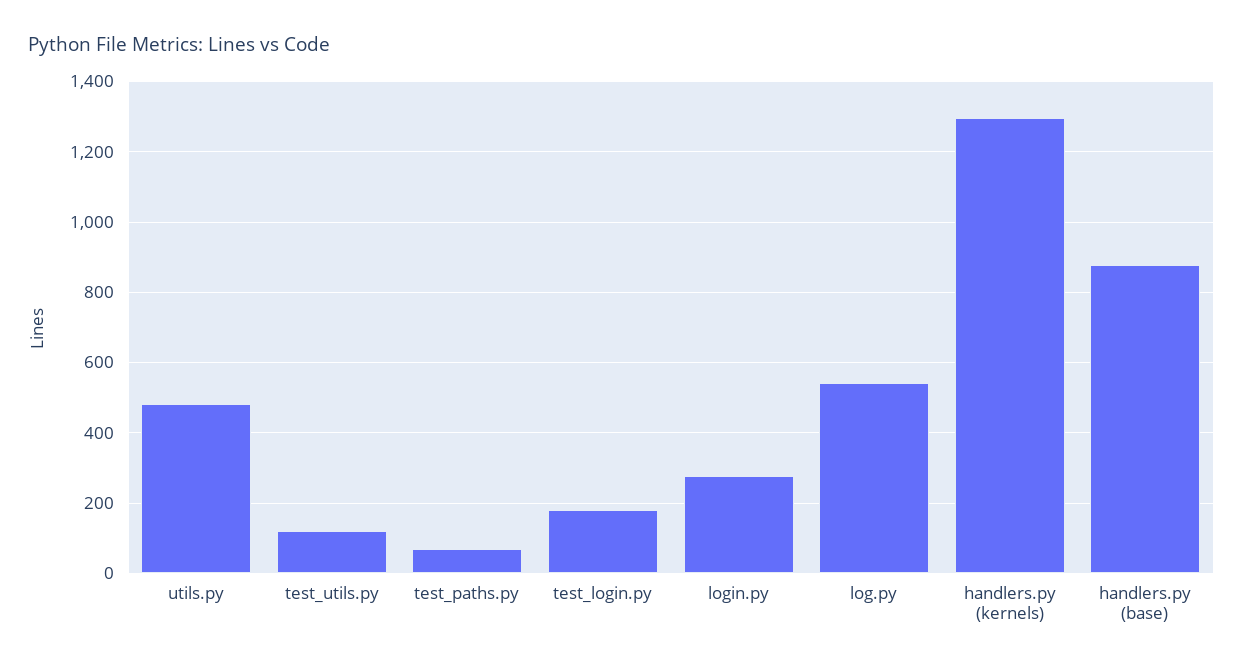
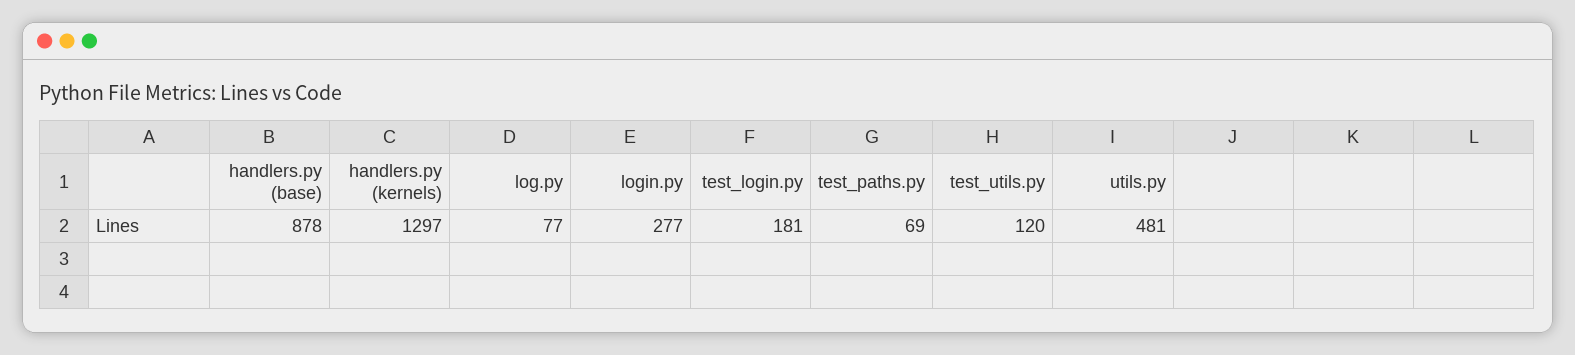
  {
    "utils.py": 481,
    "test_utils.py": 120,
    "test_paths.py": 69,
    "test_login.py": 181,
    "login.py": 277,
-   "log.py": 540,
+   "log.py": 77,
    "handlers.py (kernels)": 1297,
    "handlers.py (base)": 878
  }

